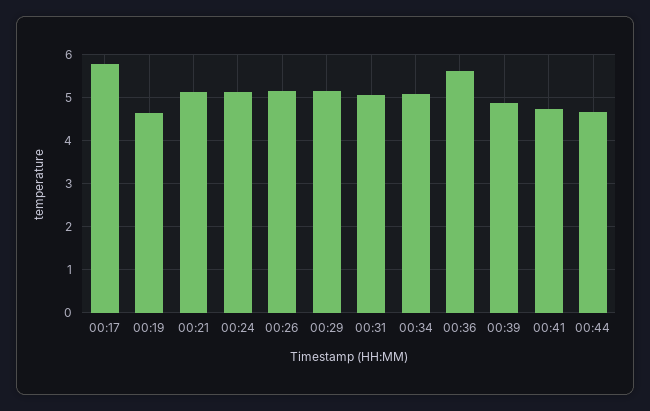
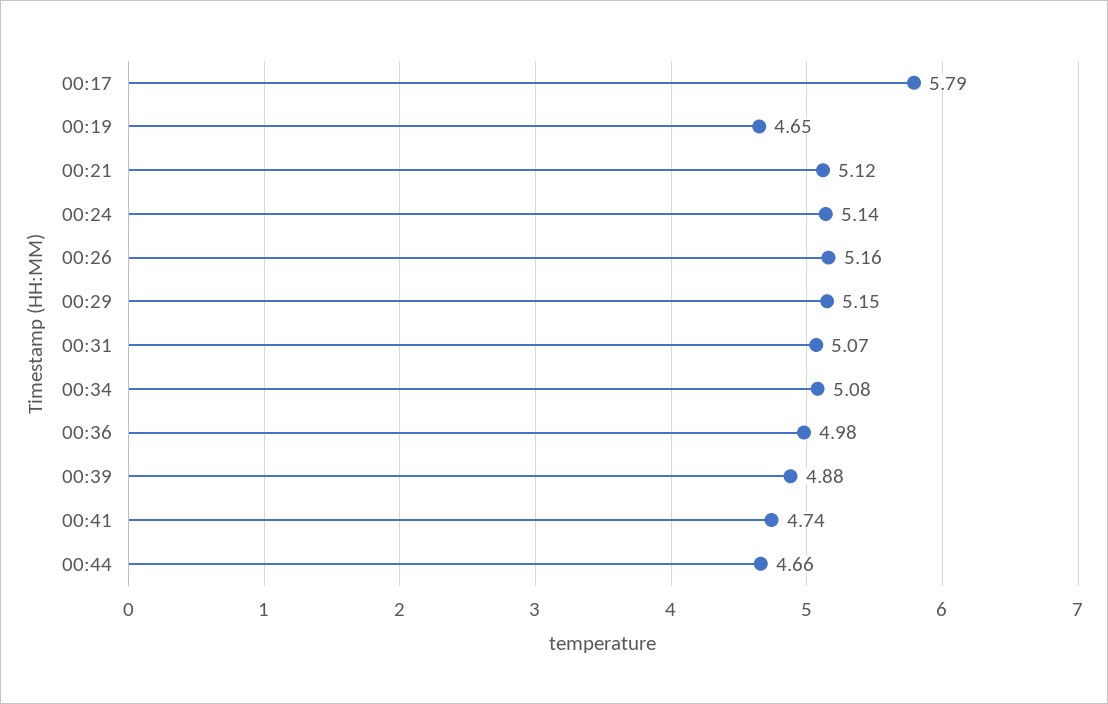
  {
    "00:17": 5.79,
    "00:19": 4.65,
    "00:21": 5.12,
    "00:24": 5.14,
    "00:26": 5.16,
    "00:29": 5.15,
    "00:31": 5.07,
    "00:34": 5.08,
-   "00:36": 5.6,
+   "00:36": 4.98,
    "00:39": 4.88,
    "00:41": 4.74,
    "00:44": 4.66
  }

